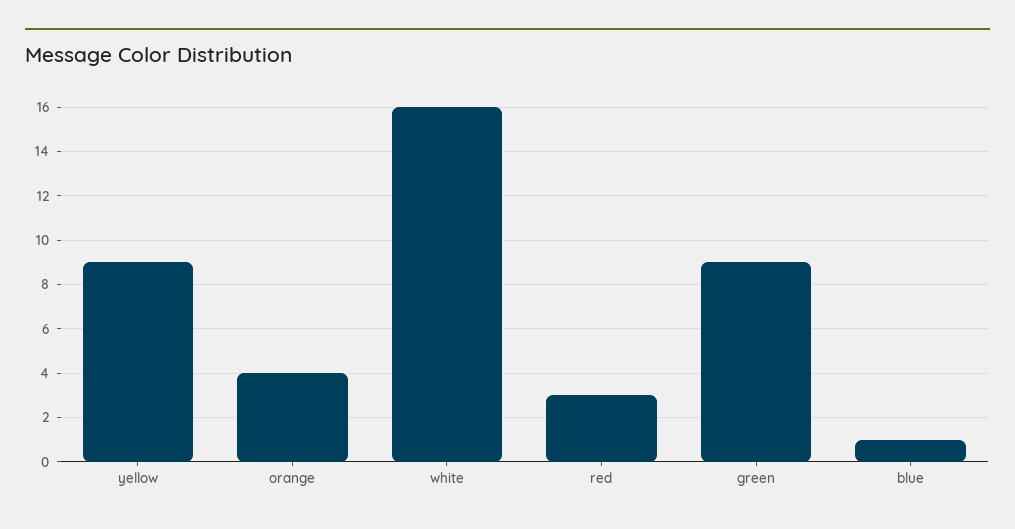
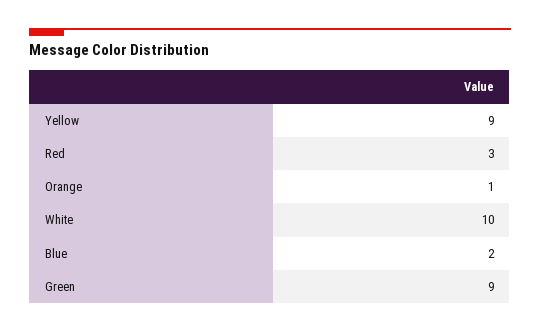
  {
    "yellow": 9,
-   "orange": 4,
+   "orange": 1,
-   "white": 16,
+   "white": 10,
    "red": 3,
    "green": 9,
-   "blue": 1
+   "blue": 2
  }

